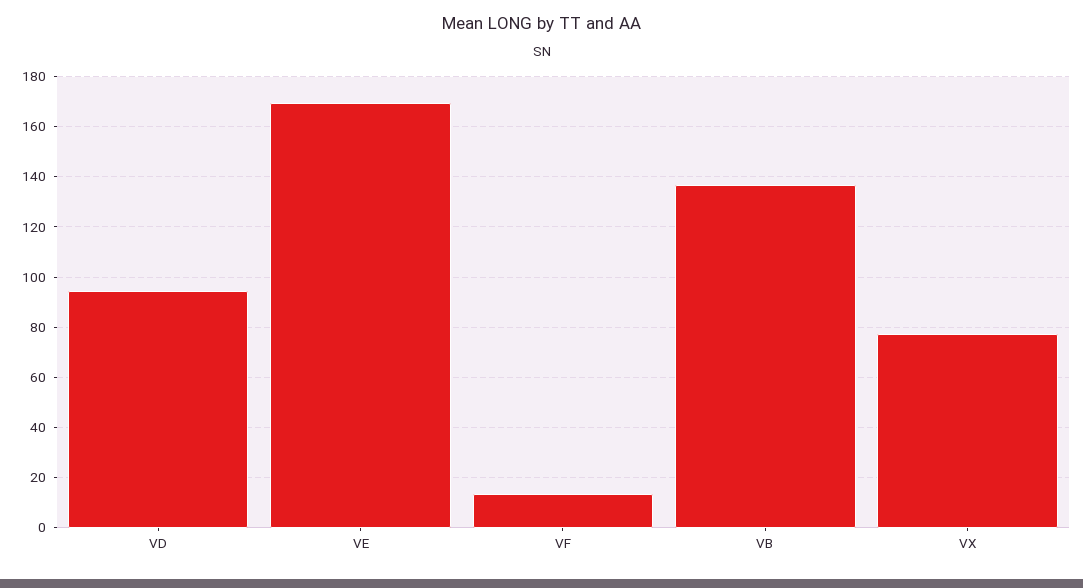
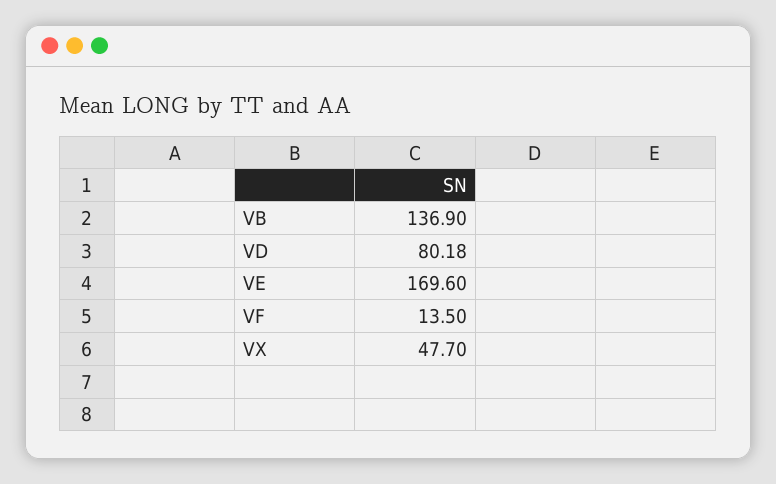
  {
-   "VD": 95,
+   "VD": 80.18,
    "VE": 169.6,
    "VF": 13.5,
    "VB": 136.9,
-   "VX": 77.5
+   "VX": 47.7
  }

